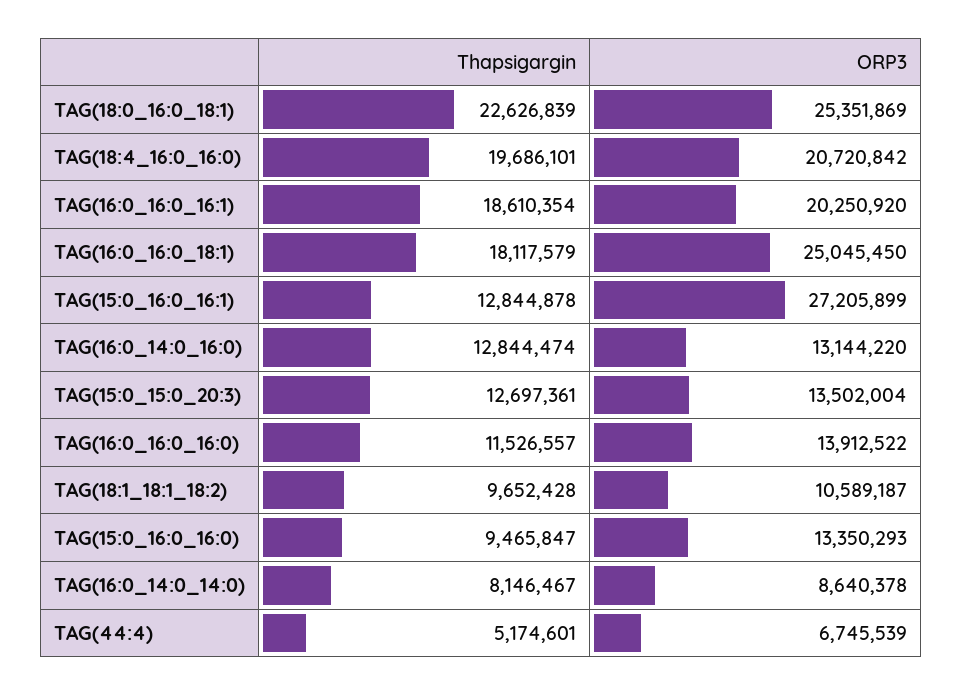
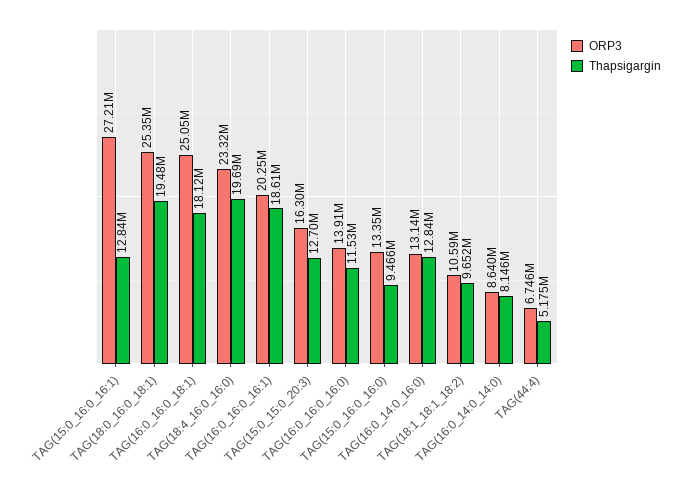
  {
    "Thapsigargin": {
-     "TAG(18:0_16:0_18:1)": 22626839,
+     "TAG(18:0_16:0_18:1)": 19480000,
      "TAG(18:4_16:0_16:0)": 19686101,
      "TAG(16:0_16:0_16:1)": 18610354,
      "TAG(16:0_16:0_18:1)": 18117579,
      "TAG(15:0_16:0_16:1)": 12844878,
      "TAG(16:0_14:0_16:0)": 12844474,
      "TAG(15:0_15:0_20:3)": 12697361,
      "TAG(16:0_16:0_16:0)": 11526557,
      "TAG(18:1_18:1_18:2)": 9652428,
      "TAG(15:0_16:0_16:0)": 9465847,
      "TAG(16:0_14:0_14:0)": 8146467,
      "TAG(44:4)": 5174601
    },
    "ORP3": {
      "TAG(18:0_16:0_18:1)": 25351869,
-     "TAG(18:4_16:0_16:0)": 20720842,
+     "TAG(18:4_16:0_16:0)": 23320000,
      "TAG(16:0_16:0_16:1)": 20250920,
      "TAG(16:0_16:0_18:1)": 25045450,
      "TAG(15:0_16:0_16:1)": 27205899,
      "TAG(16:0_14:0_16:0)": 13144220,
-     "TAG(15:0_15:0_20:3)": 13502004,
+     "TAG(15:0_15:0_20:3)": 16300000,
      "TAG(16:0_16:0_16:0)": 13912522,
      "TAG(18:1_18:1_18:2)": 10589187,
      "TAG(15:0_16:0_16:0)": 13350293,
      "TAG(16:0_14:0_14:0)": 8640378,
      "TAG(44:4)": 6745539
    }
  }

